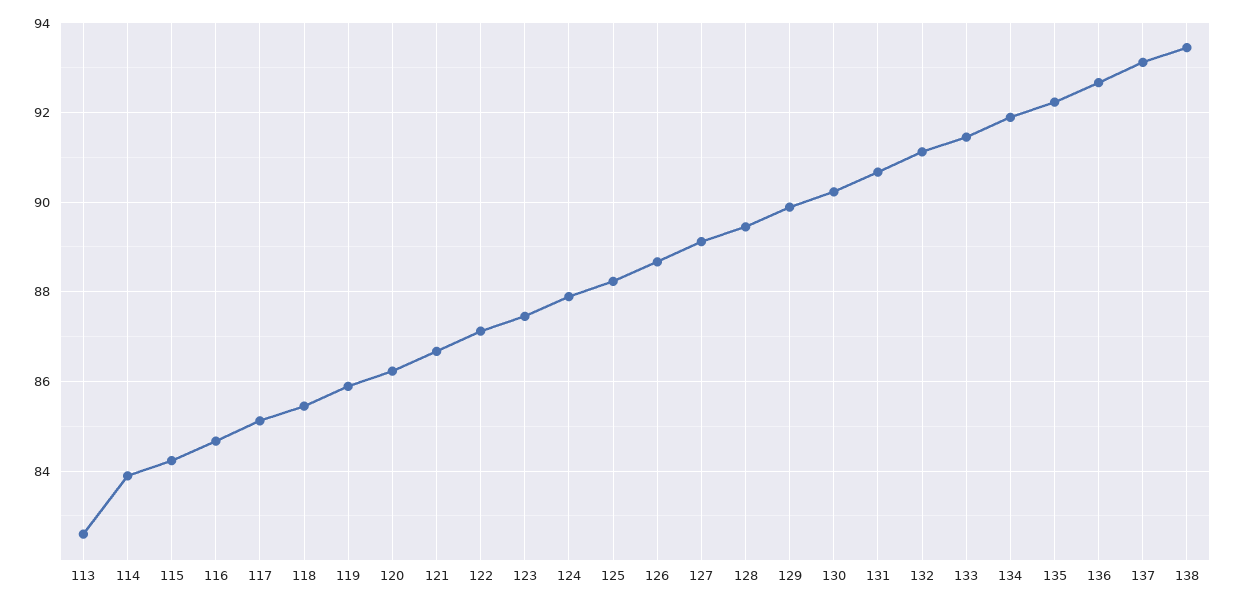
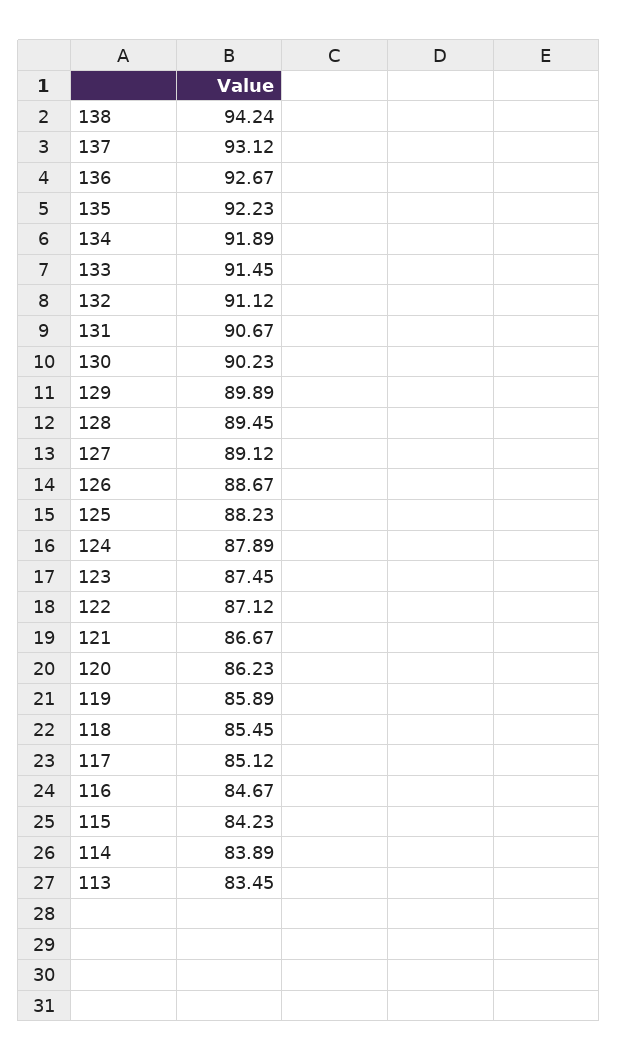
  {
-   "113": 82.6,
+   "113": 83.45,
    "114": 83.89,
    "115": 84.23,
    "116": 84.67,
    "117": 85.12,
    "118": 85.45,
    "119": 85.89,
    "120": 86.23,
    "121": 86.67,
    "122": 87.12,
    "123": 87.45,
    "124": 87.89,
    "125": 88.23,
    "126": 88.67,
    "127": 89.12,
    "128": 89.45,
    "129": 89.89,
    "130": 90.23,
    "131": 90.67,
    "132": 91.12,
    "133": 91.45,
    "134": 91.89,
    "135": 92.23,
    "136": 92.67,
    "137": 93.12,
-   "138": 93.4
+   "138": 94.24
  }

